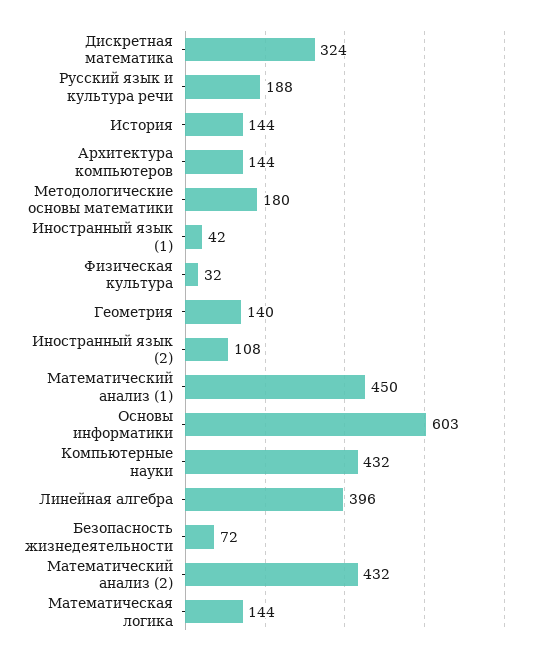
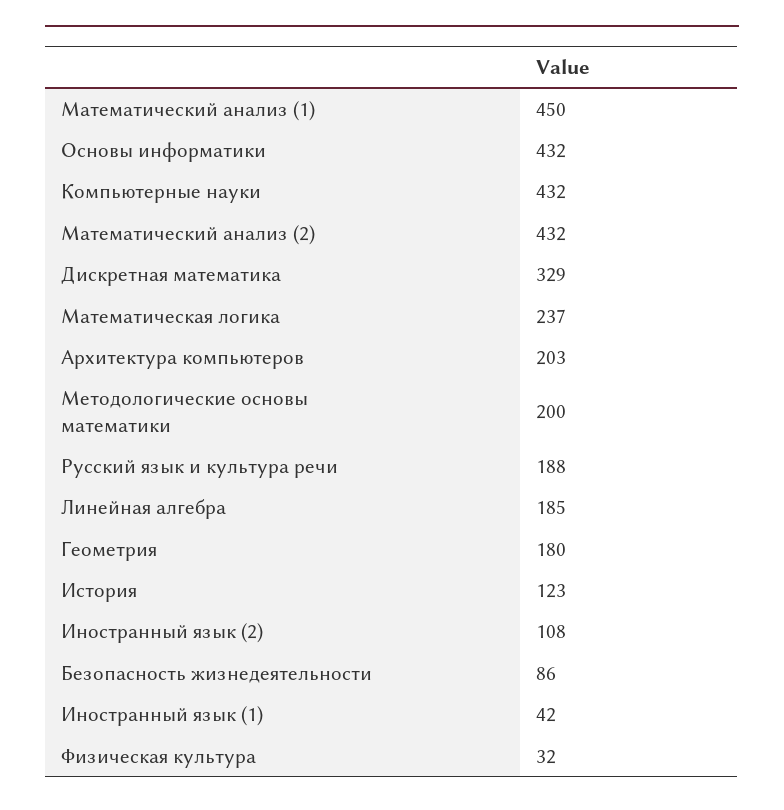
  {
-   "Дискретная математика": 324,
+   "Дискретная математика": 329,
    "Русский язык и культура речи": 188,
-   "История": 144,
+   "История": 123,
-   "Архитектура компьютеров": 144,
+   "Архитектура компьютеров": 203,
-   "Методологические основы математики": 180,
+   "Методологические основы математики": 200,
    "Иностранный язык (1)": 42,
    "Физическая культура": 32,
-   "Геометрия": 140,
+   "Геометрия": 180,
    "Иностранный язык (2)": 108,
    "Математический анализ (1)": 450,
-   "Основы информатики": 603,
+   "Основы информатики": 432,
    "Компьютерные науки": 432,
-   "Линейная алгебра": 396,
+   "Линейная алгебра": 185,
-   "Безопасность жизнедеятельности": 72,
+   "Безопасность жизнедеятельности": 86,
    "Математический анализ (2)": 432,
-   "Математическая логика": 144
+   "Математическая логика": 237
  }

